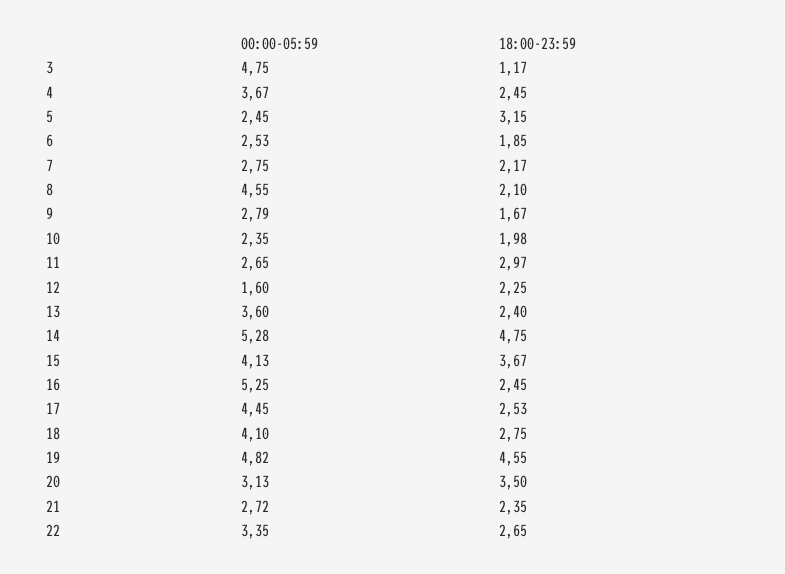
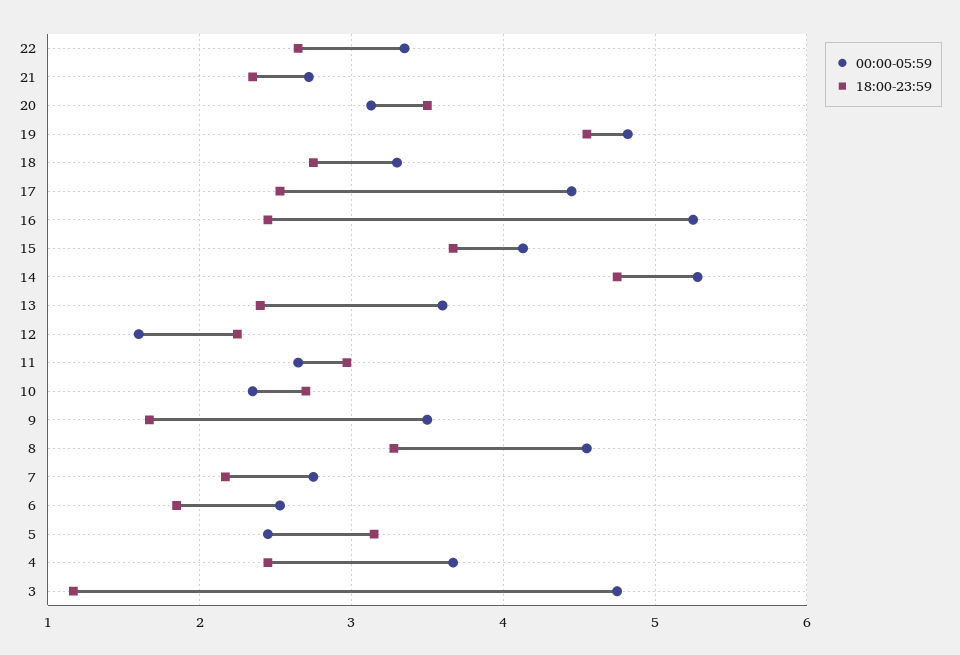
  {
    "00:00-05:59": {
      "3": 4.75,
      "4": 3.67,
      "5": 2.45,
      "6": 2.53,
      "7": 2.75,
      "8": 4.55,
-     "9": 2.79,
+     "9": 3.5,
      "10": 2.35,
      "11": 2.65,
      "12": 1.6,
      "13": 3.6,
      "14": 5.28,
      "15": 4.13,
      "16": 5.25,
      "17": 4.45,
-     "18": 4.1,
+     "18": 3.3,
      "19": 4.82,
      "20": 3.13,
      "21": 2.72,
      "22": 3.35
    },
    "18:00-23:59": {
      "3": 1.17,
      "4": 2.45,
      "5": 3.15,
      "6": 1.85,
      "7": 2.17,
-     "8": 2.1,
+     "8": 3.3,
      "9": 1.67,
-     "10": 1.98,
+     "10": 2.7,
      "11": 2.97,
      "12": 2.25,
      "13": 2.4,
      "14": 4.75,
      "15": 3.67,
      "16": 2.45,
      "17": 2.53,
      "18": 2.75,
      "19": 4.55,
      "20": 3.5,
      "21": 2.35,
      "22": 2.65
    }
  }

